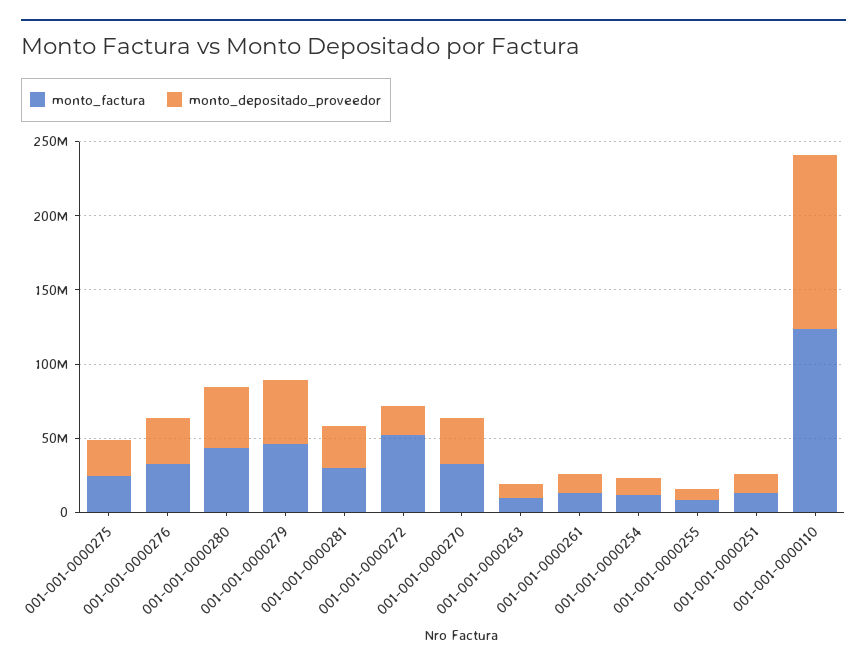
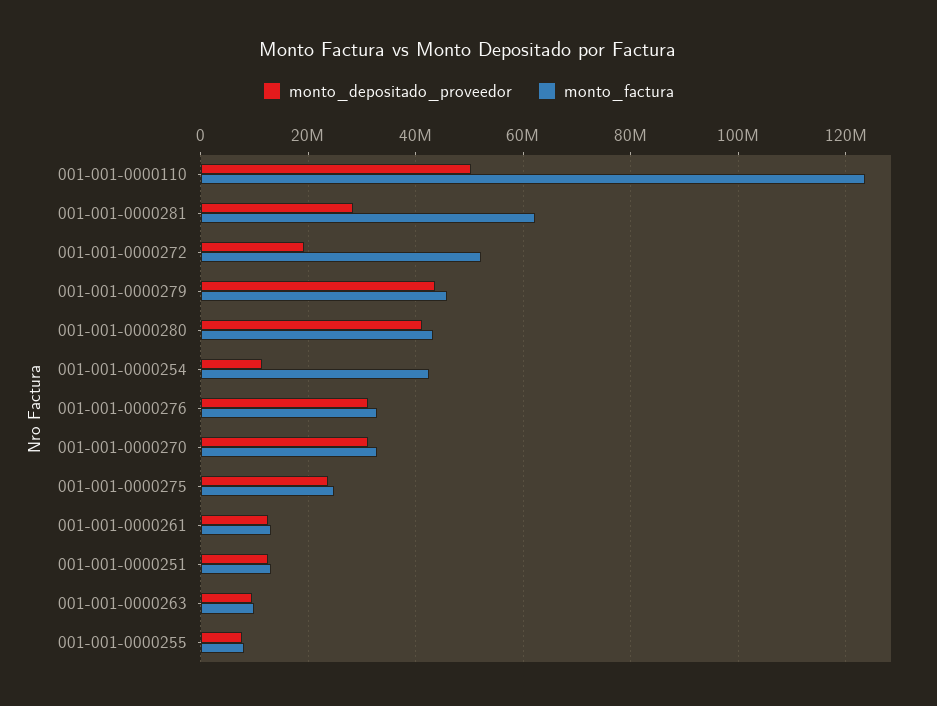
  {
    "monto_factura": {
      "001-001-0000275": 24000000,
      "001-001-0000276": 32000000,
      "001-001-0000280": 44000000,
      "001-001-0000279": 46000000,
-     "001-001-0000281": 30000000,
+     "001-001-0000281": 62000000,
      "001-001-0000272": 52000000,
      "001-001-0000270": 32000000,
      "001-001-0000263": 10000000,
      "001-001-0000261": 14000000,
-     "001-001-0000254": 10000000,
+     "001-001-0000254": 42000000,
      "001-001-0000255": 8000000,
      "001-001-0000251": 14000000,
      "001-001-0000110": 124000000
    },
    "monto_depositado_proveedor": {
      "001-001-0000275": 24000000,
      "001-001-0000276": 32000000,
      "001-001-0000280": 42000000,
      "001-001-0000279": 44000000,
      "001-001-0000281": 28000000,
      "001-001-0000272": 20000000,
      "001-001-0000270": 32000000,
      "001-001-0000263": 10000000,
      "001-001-0000261": 12000000,
      "001-001-0000254": 12000000,
      "001-001-0000255": 8000000,
      "001-001-0000251": 12000000,
-     "001-001-0000110": 120000000
+     "001-001-0000110": 50000000
    }
  }

